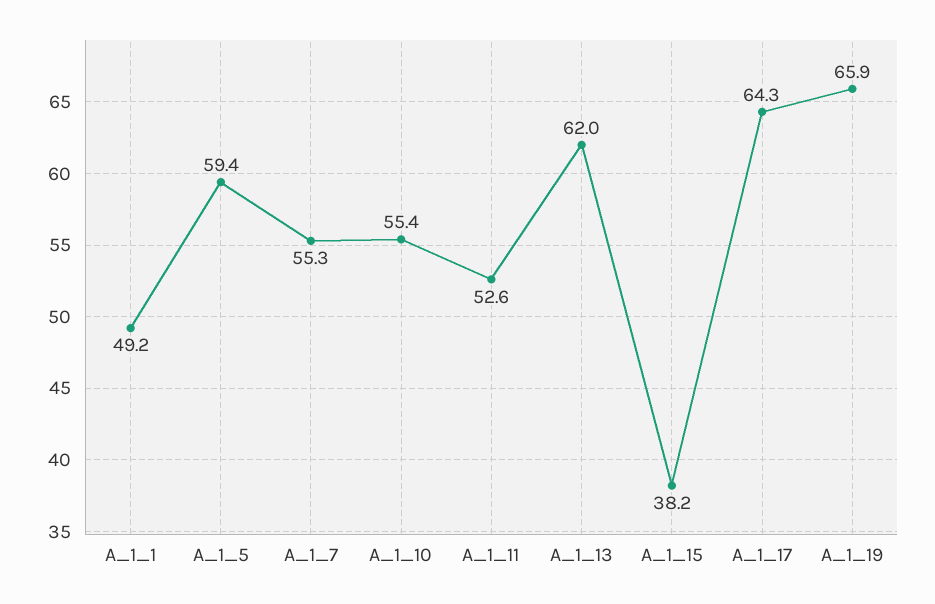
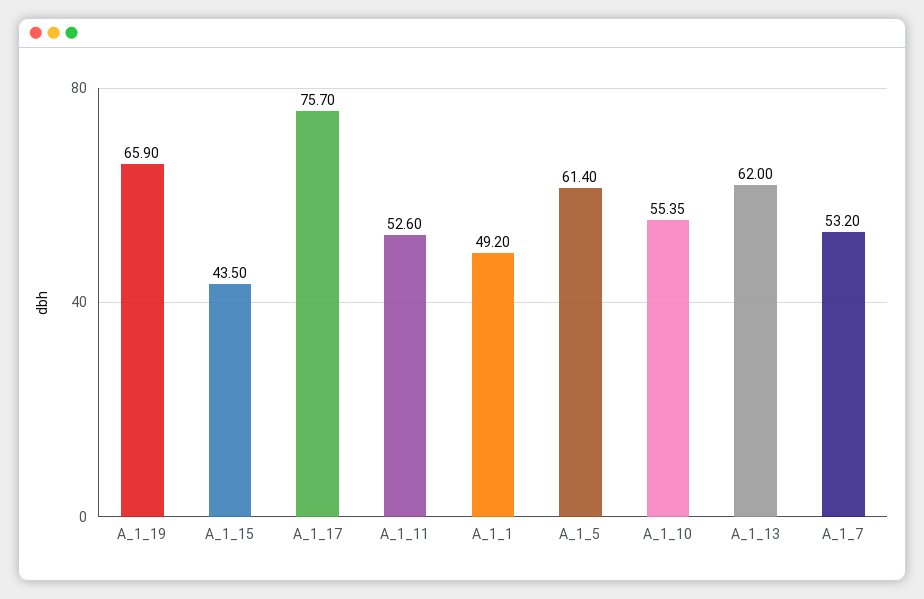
  {
    "A_1_1": 49.2,
-   "A_1_5": 59.4,
+   "A_1_5": 61.4,
-   "A_1_7": 55.3,
+   "A_1_7": 53.2,
    "A_1_10": 55.35,
    "A_1_11": 52.6,
    "A_1_13": 62,
-   "A_1_15": 38.2,
+   "A_1_15": 43.5,
-   "A_1_17": 64.3,
+   "A_1_17": 75.7,
    "A_1_19": 65.9
  }

